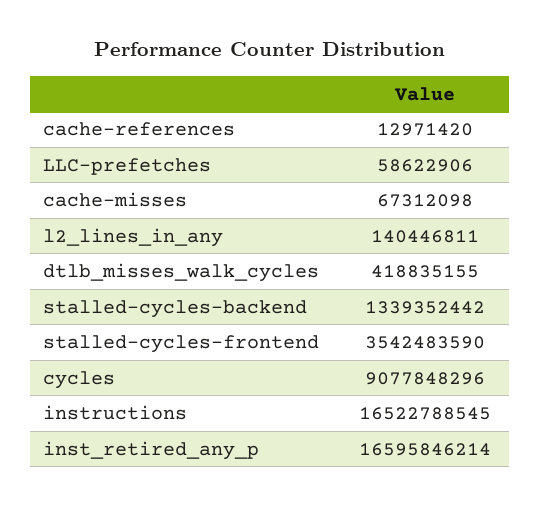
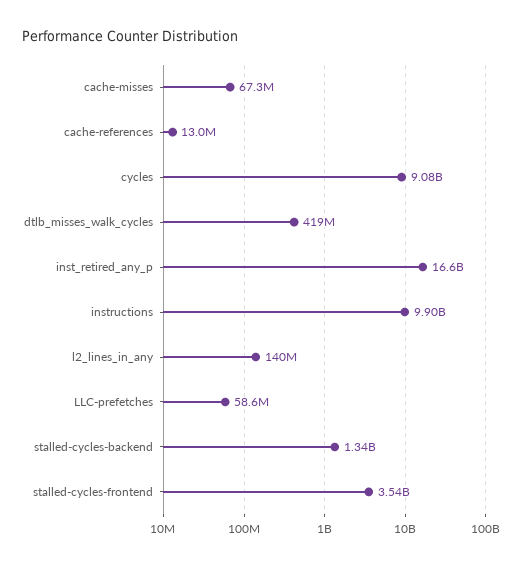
  {
    "cache-references": 12971420,
    "LLC-prefetches": 58622906,
    "cache-misses": 67312098,
    "l2_lines_in_any": 140446811,
    "dtlb_misses_walk_cycles": 418835155,
    "stalled-cycles-backend": 1339352442,
    "stalled-cycles-frontend": 3542483590,
    "cycles": 9077848296,
-   "instructions": 16522788545,
+   "instructions": 9900000000,
    "inst_retired_any_p": 16595846214
  }

